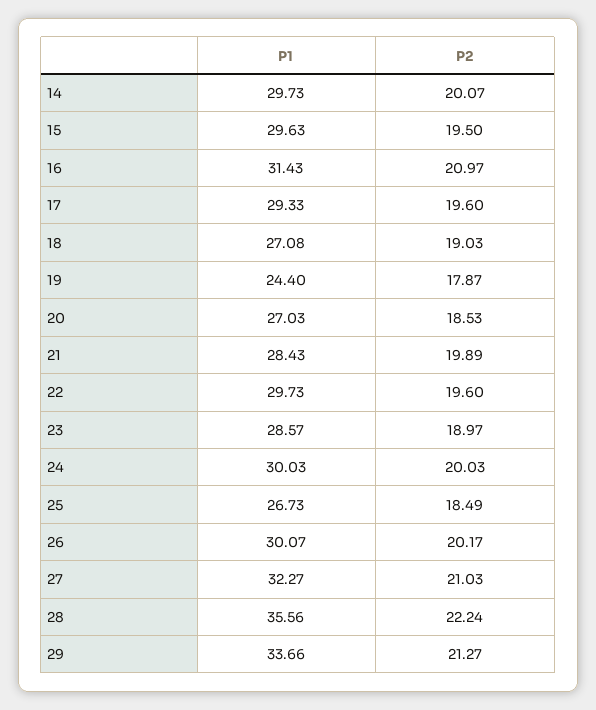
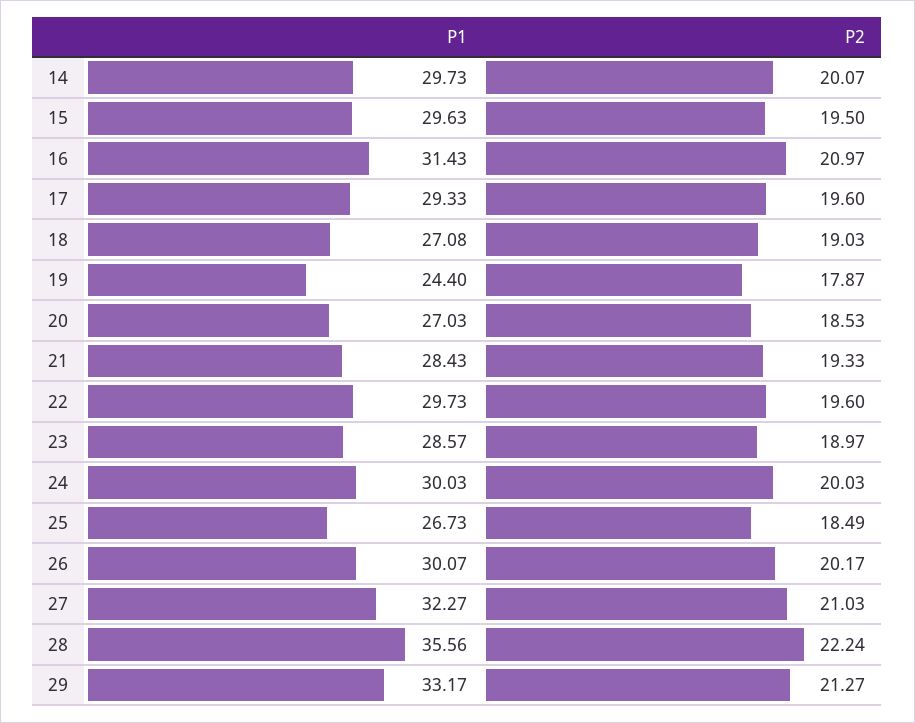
  {
    "P1": {
      "14": 29.73,
      "15": 29.63,
      "16": 31.43,
      "17": 29.33,
      "18": 27.08,
      "19": 24.4,
      "20": 27.03,
      "21": 28.43,
      "22": 29.73,
      "23": 28.57,
      "24": 30.03,
      "25": 26.73,
      "26": 30.07,
      "27": 32.27,
      "28": 35.56,
-     "29": 33.66
+     "29": 33.17
    },
    "P2": {
      "14": 20.07,
      "15": 19.5,
      "16": 20.97,
      "17": 19.6,
      "18": 19.03,
      "19": 17.87,
      "20": 18.53,
-     "21": 19.89,
+     "21": 19.33,
      "22": 19.6,
      "23": 18.97,
      "24": 20.03,
      "25": 18.49,
      "26": 20.17,
      "27": 21.03,
      "28": 22.24,
      "29": 21.27
    }
  }

